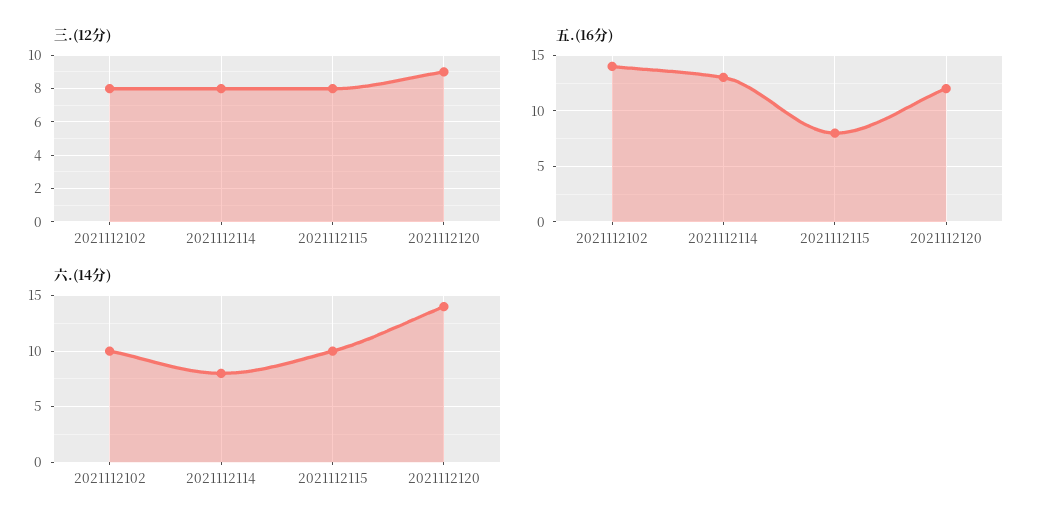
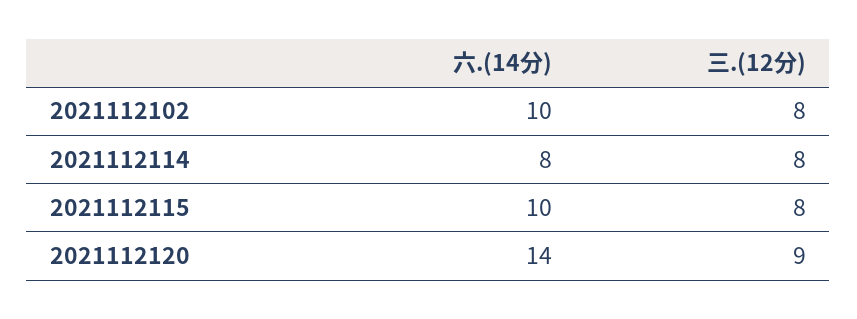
  {
    "三.(12分)": {
      "2021112102": 8,
      "2021112114": 8,
      "2021112115": 8,
      "2021112120": 9
    },
-   "五.(16分)": {
-     "2021112102": 14,
-     "2021112114": 13,
-     "2021112115": 8,
-     "2021112120": 12
-   },
    "六.(14分)": {
      "2021112102": 10,
      "2021112114": 8,
      "2021112115": 10,
      "2021112120": 14
    }
  }

